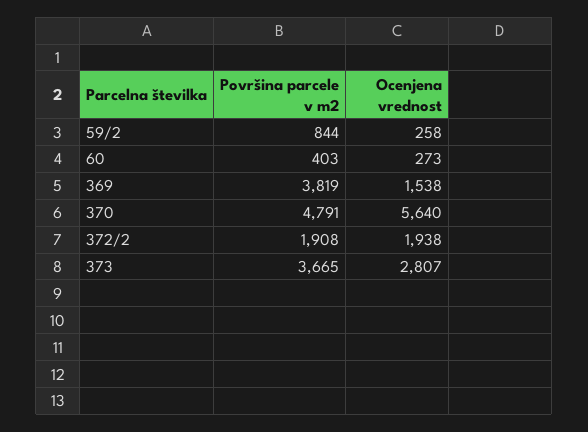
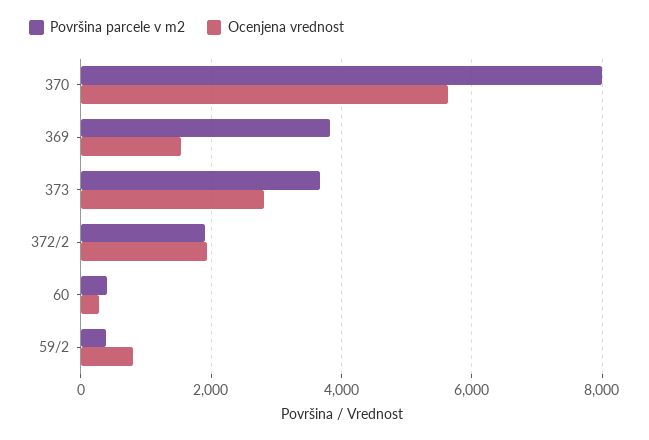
  {
    "Površina parcele v m2": {
-     "59/2": 844,
+     "59/2": 400,
      "60": 403,
      "369": 3819,
-     "370": 4791,
+     "370": 8000,
      "372/2": 1908,
      "373": 3665
    },
    "Ocenjena vrednost": {
-     "59/2": 258,
+     "59/2": 800,
      "60": 273,
      "369": 1538,
      "370": 5640,
      "372/2": 1938,
      "373": 2807
    }
  }

